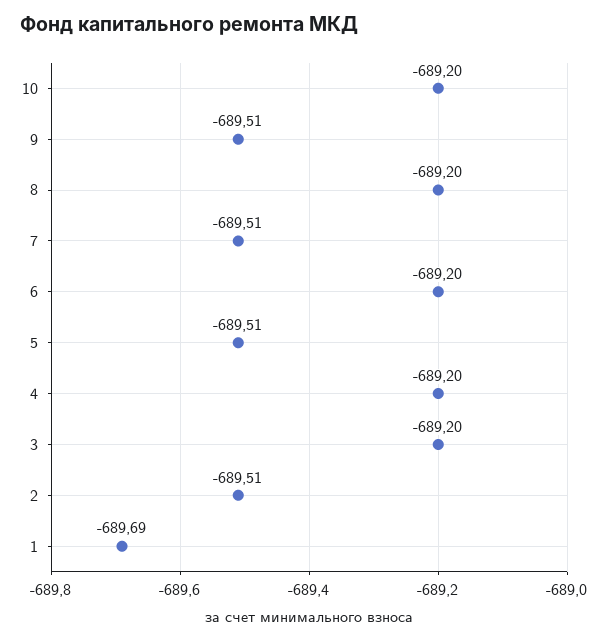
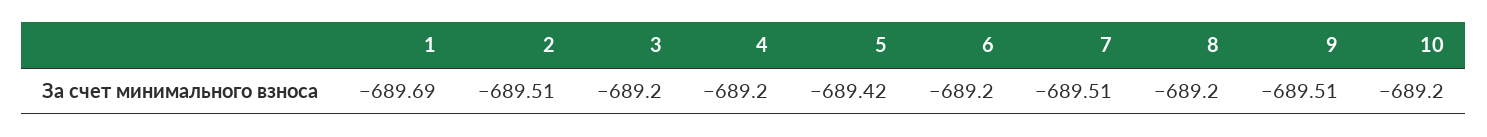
  {
    "10": -689.2,
    "9": -689.51,
    "8": -689.2,
    "7": -689.51,
    "6": -689.2,
-   "5": -689.51,
+   "5": -689.42,
    "4": -689.2,
    "3": -689.2,
    "2": -689.51,
    "1": -689.69
  }

